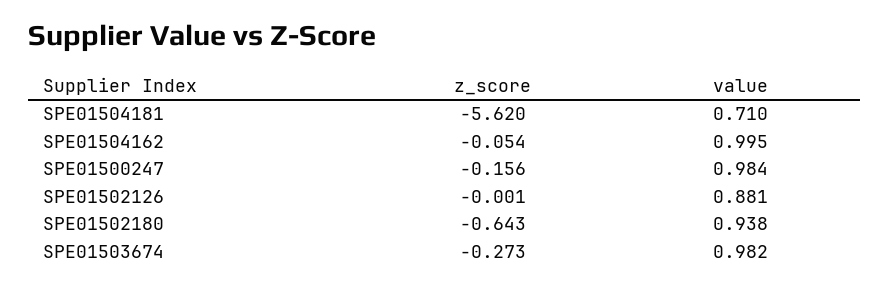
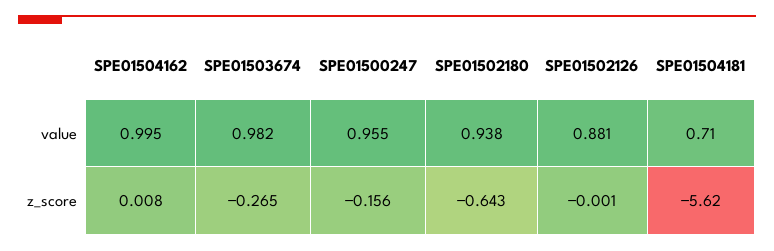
  {
    "z_score": {
      "SPE01504181": -5.62,
-     "SPE01504162": -0.054,
+     "SPE01504162": 0.008,
      "SPE01500247": -0.156,
      "SPE01502126": -0.001,
      "SPE01502180": -0.643,
-     "SPE01503674": -0.273
+     "SPE01503674": -0.265
    },
    "value": {
      "SPE01504181": 0.71,
      "SPE01504162": 0.995,
-     "SPE01500247": 0.984,
+     "SPE01500247": 0.955,
      "SPE01502126": 0.881,
      "SPE01502180": 0.938,
      "SPE01503674": 0.982
    }
  }

